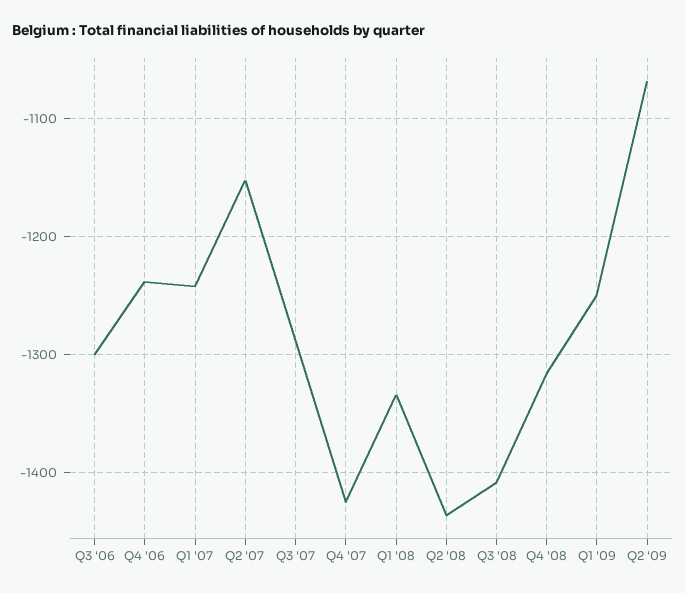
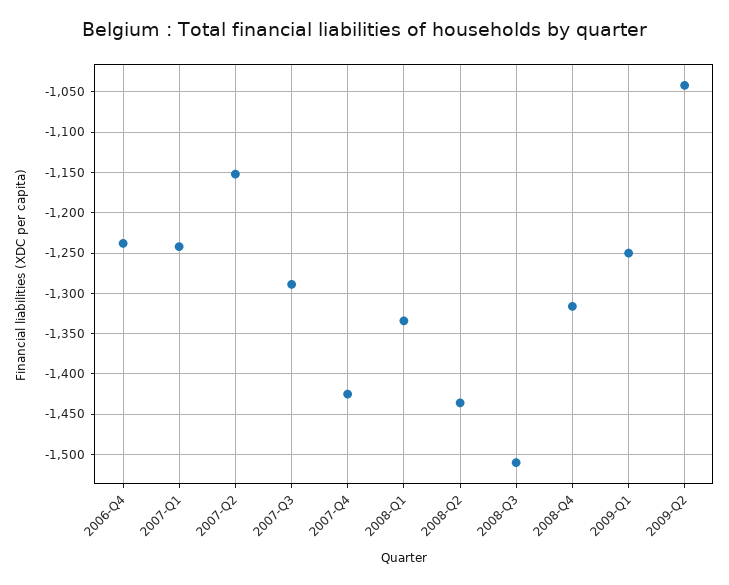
  {
-   "Q3 '06": -1300,
    "Q4 '06": -1240,
    "Q1 '07": -1240,
    "Q2 '07": -1150,
    "Q3 '07": -1290,
    "Q4 '07": -1430,
    "Q1 '08": -1330,
    "Q2 '08": -1440,
-   "Q3 '08": -1410,
+   "Q3 '08": -1510,
    "Q4 '08": -1320,
    "Q1 '09": -1250,
-   "Q2 '09": -1070
+   "Q2 '09": -1040
  }

